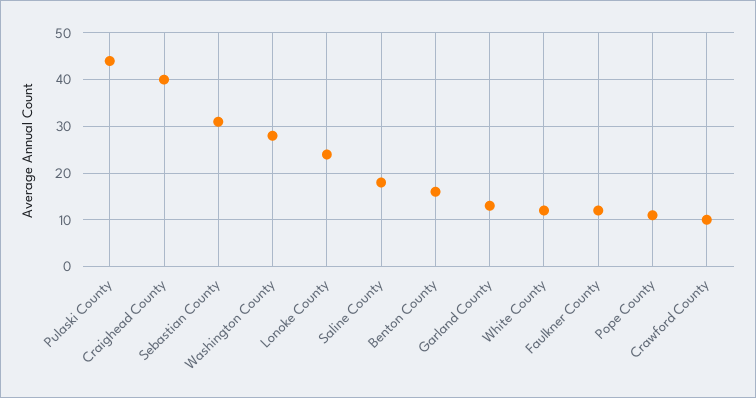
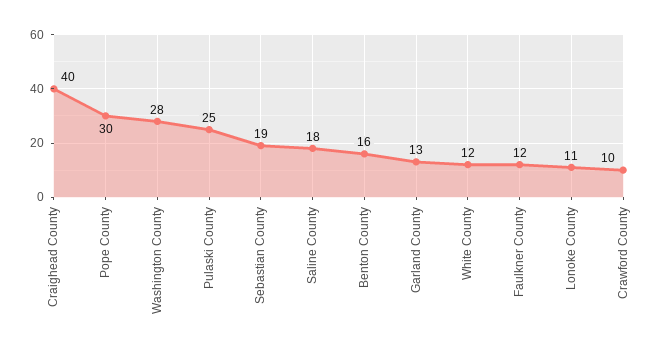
  {
-   "Pulaski County": 45,
+   "Pulaski County": 25,
    "Craighead County": 40,
-   "Sebastian County": 30,
+   "Sebastian County": 19,
    "Washington County": 28,
-   "Lonoke County": 25,
+   "Lonoke County": 11,
    "Saline County": 18,
    "Benton County": 16,
    "Garland County": 13,
    "White County": 12,
    "Faulkner County": 12,
-   "Pope County": 10,
+   "Pope County": 30,
    "Crawford County": 10
  }

